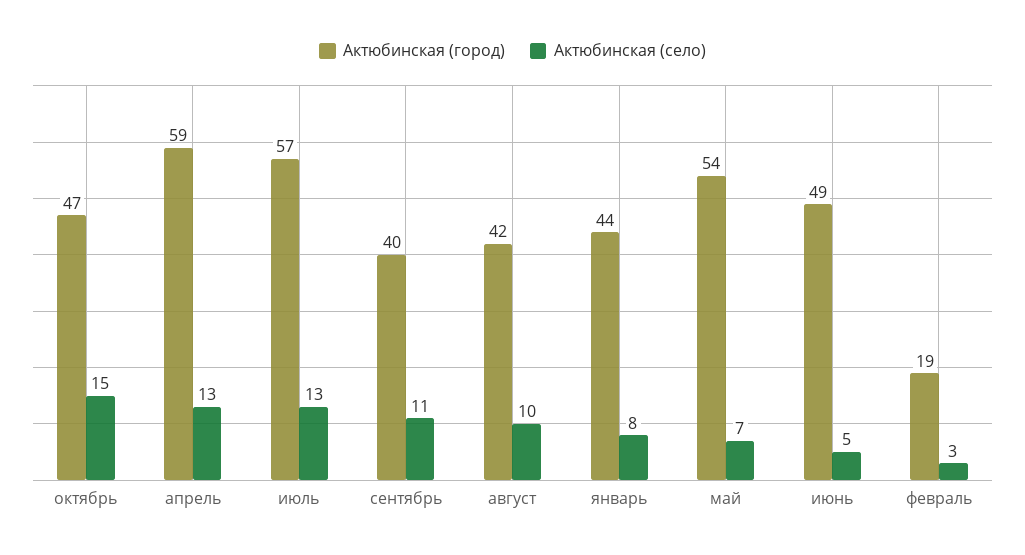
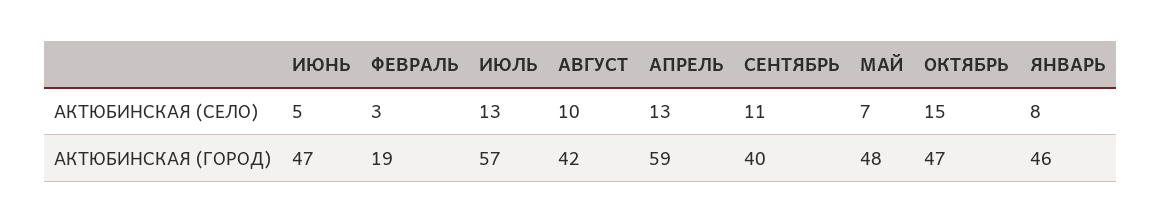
  {
    "Актюбинская (город)": {
      "октябрь": 47,
      "апрель": 59,
      "июль": 57,
      "сентябрь": 40,
      "август": 42,
-     "январь": 44,
+     "январь": 46,
-     "май": 54,
+     "май": 48,
-     "июнь": 49,
+     "июнь": 47,
      "февраль": 19
    },
    "Актюбинская (село)": {
      "октябрь": 15,
      "апрель": 13,
      "июль": 13,
      "сентябрь": 11,
      "август": 10,
      "январь": 8,
      "май": 7,
      "июнь": 5,
      "февраль": 3
    }
  }

